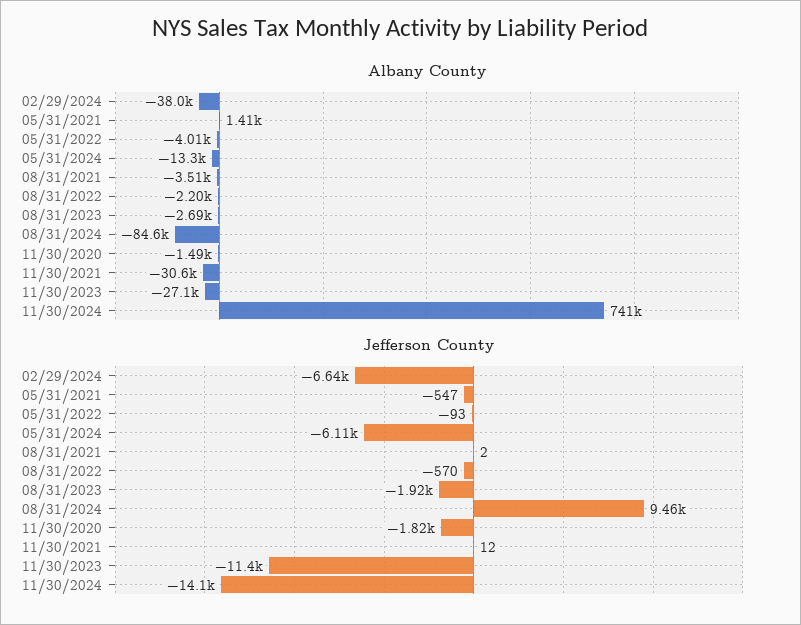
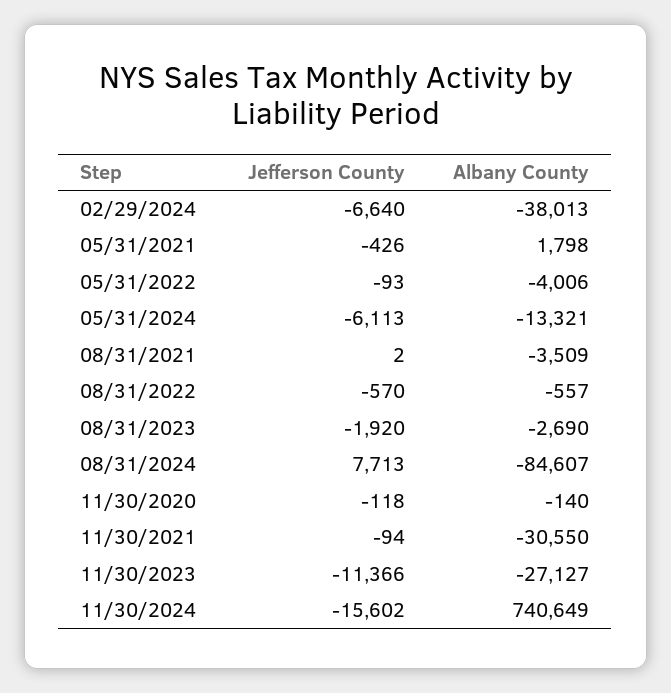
  {
    "Albany County": {
      "02/29/2024": -38013,
-     "05/31/2021": 1410,
+     "05/31/2021": 1798,
      "05/31/2022": -4006,
      "05/31/2024": -13321,
      "08/31/2021": -3509,
-     "08/31/2022": -2200,
+     "08/31/2022": -557,
      "08/31/2023": -2690,
      "08/31/2024": -84607,
-     "11/30/2020": -1490,
+     "11/30/2020": -140,
      "11/30/2021": -30550,
      "11/30/2023": -27127,
      "11/30/2024": 740649
    },
    "Jefferson County": {
      "02/29/2024": -6640,
-     "05/31/2021": -547,
+     "05/31/2021": -426,
      "05/31/2022": -93,
      "05/31/2024": -6113,
      "08/31/2021": 2,
      "08/31/2022": -570,
      "08/31/2023": -1920,
-     "08/31/2024": 9460,
+     "08/31/2024": 7713,
-     "11/30/2020": -1820,
+     "11/30/2020": -118,
-     "11/30/2021": 12,
+     "11/30/2021": -94,
      "11/30/2023": -11366,
-     "11/30/2024": -14100
+     "11/30/2024": -15602
    }
  }

